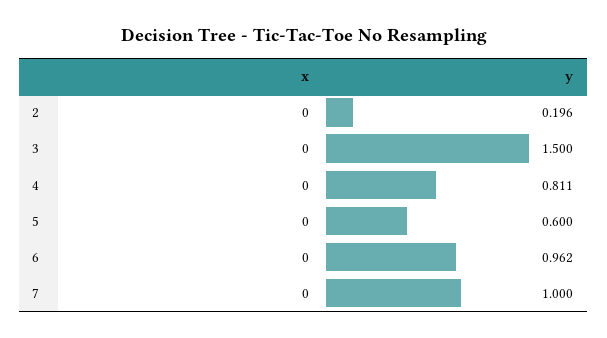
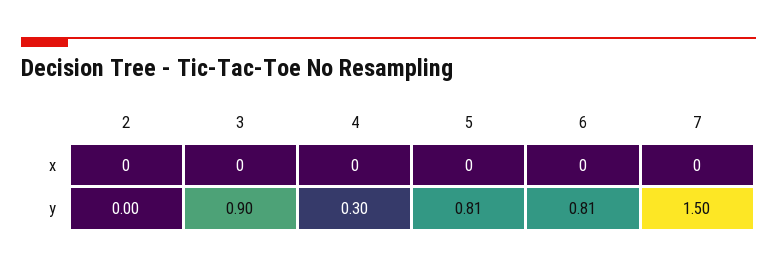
  {
    "x": {
      "2": 0,
      "3": 0,
      "4": 0,
      "5": 0,
      "6": 0,
      "7": 0
    },
    "y": {
-     "2": 0.196,
+     "2": 0,
-     "3": 1.5,
+     "3": 0.9,
-     "4": 0.811,
+     "4": 0.3,
-     "5": 0.6,
+     "5": 0.81,
-     "6": 0.962,
+     "6": 0.81,
-     "7": 1
+     "7": 1.5
    }
  }

